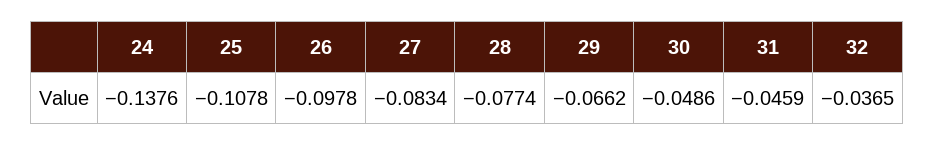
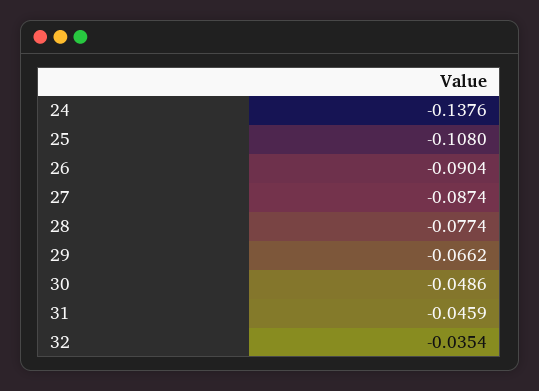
  {
    "24": -0.1376,
-   "25": -0.1078,
+   "25": -0.108,
-   "26": -0.0978,
+   "26": -0.0904,
-   "27": -0.0834,
+   "27": -0.0874,
    "28": -0.0774,
    "29": -0.0662,
    "30": -0.0486,
    "31": -0.0459,
-   "32": -0.0365
+   "32": -0.0354
  }

